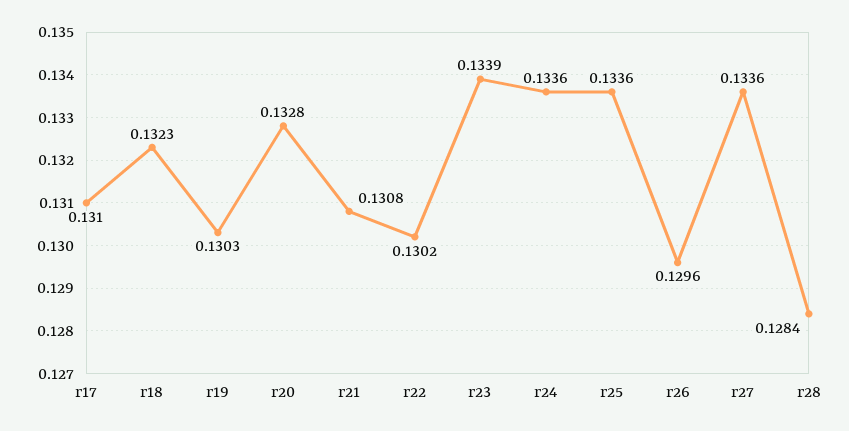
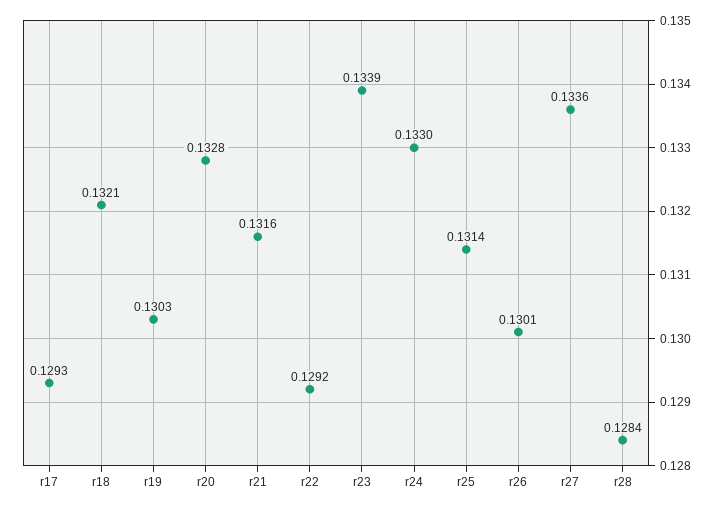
  {
-   "r17": 0.131,
+   "r17": 0.1293,
-   "r18": 0.1323,
+   "r18": 0.1321,
    "r19": 0.1303,
    "r20": 0.1328,
-   "r21": 0.1308,
+   "r21": 0.1316,
-   "r22": 0.1302,
+   "r22": 0.1292,
    "r23": 0.1339,
-   "r24": 0.1336,
+   "r24": 0.133,
-   "r25": 0.1336,
+   "r25": 0.1314,
-   "r26": 0.1296,
+   "r26": 0.1301,
    "r27": 0.1336,
    "r28": 0.1284
  }

